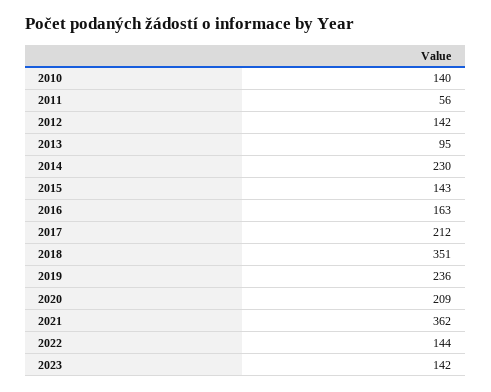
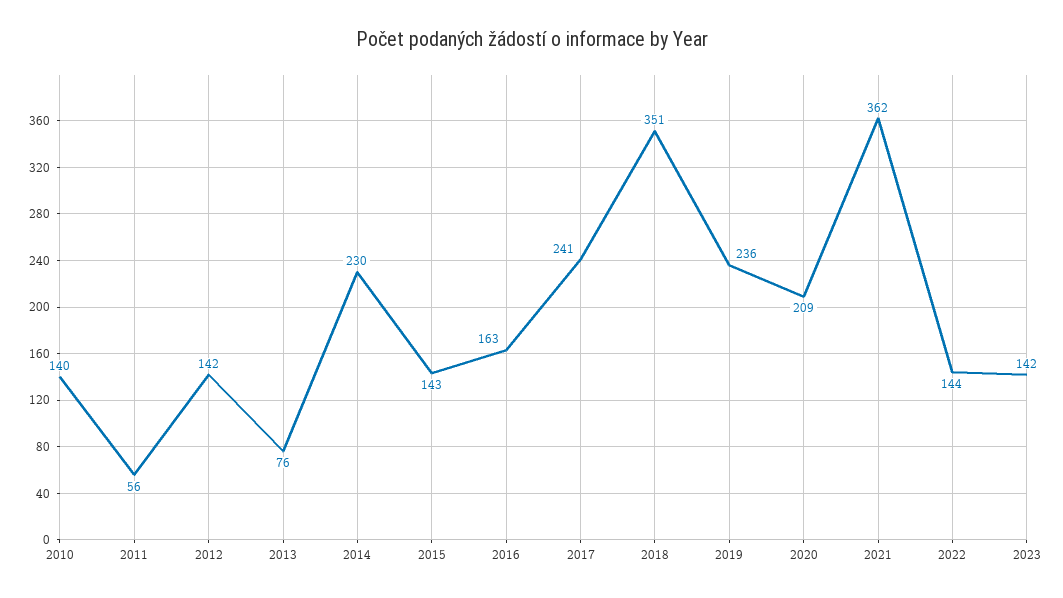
  {
    "2010": 140,
    "2011": 56,
    "2012": 142,
-   "2013": 95,
+   "2013": 76,
    "2014": 230,
    "2015": 143,
    "2016": 163,
-   "2017": 212,
+   "2017": 241,
    "2018": 351,
    "2019": 236,
    "2020": 209,
    "2021": 362,
    "2022": 144,
    "2023": 142
  }

